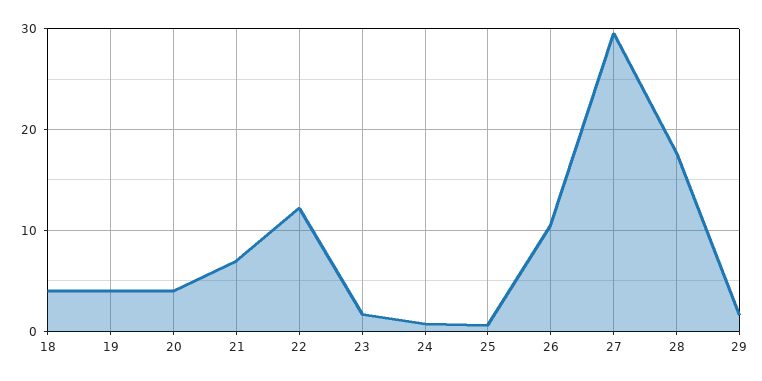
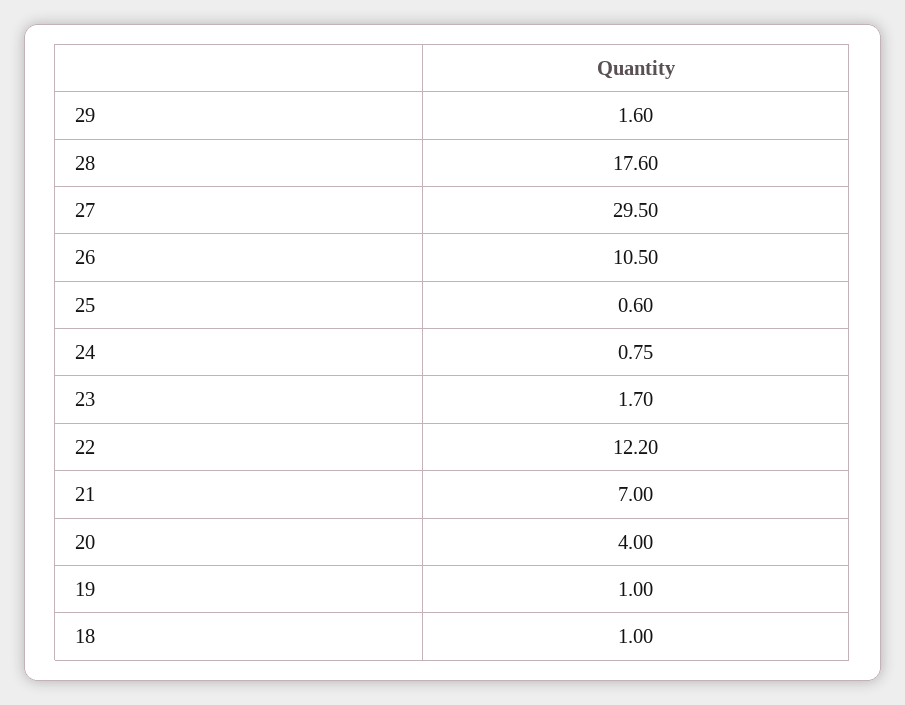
  {
-   "18": 4,
+   "18": 1,
-   "19": 4,
+   "19": 1,
    "20": 4,
    "21": 7,
    "22": 12.2,
    "23": 1.7,
    "24": 0.75,
    "25": 0.6,
    "26": 10.5,
    "27": 29.5,
    "28": 17.6,
    "29": 1.6
  }

